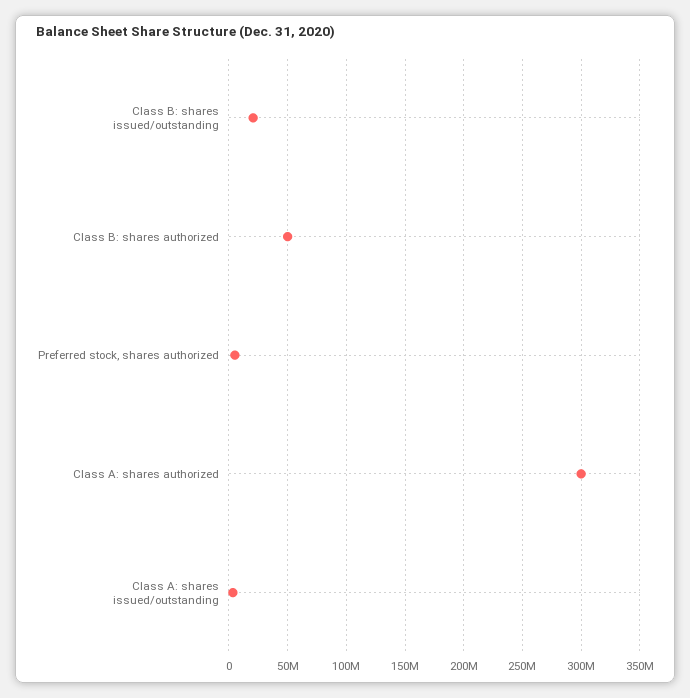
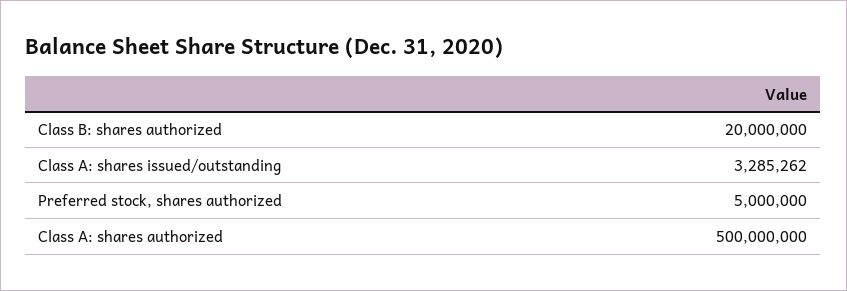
  {
-   "Class B: shares issued/outstanding": 20000000,
-   "Class B: shares authorized": 50000000,
+   "Class B: shares authorized": 20000000,
    "Preferred stock, shares authorized": 5000000,
-   "Class A: shares authorized": 300000000,
+   "Class A: shares authorized": 500000000,
    "Class A: shares issued/outstanding": 3285262
  }

